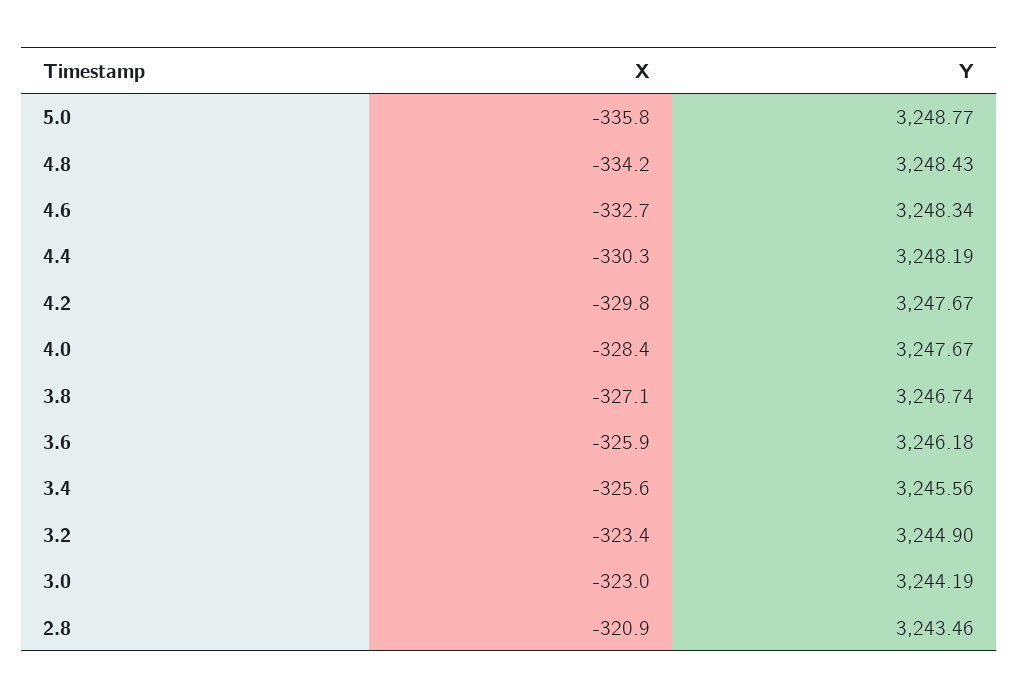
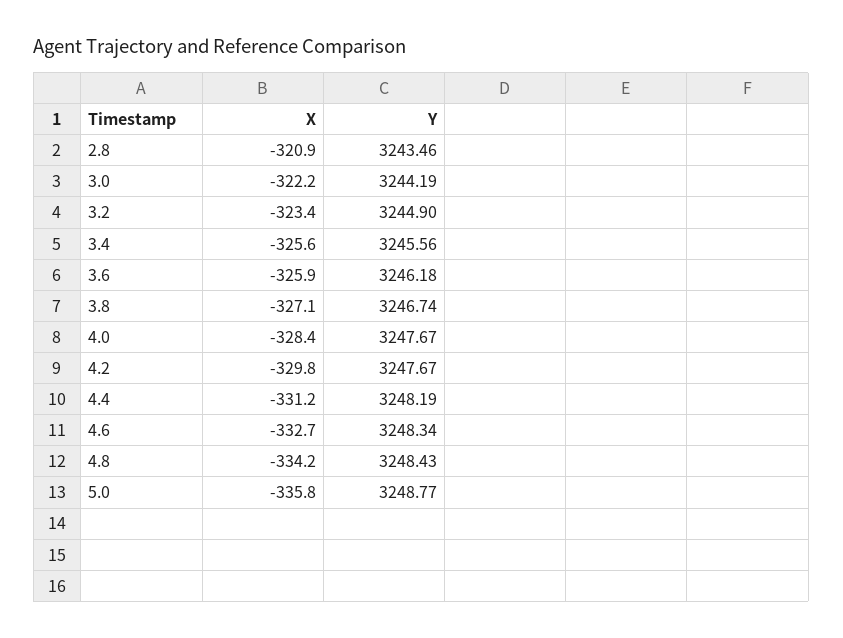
  {
    "X": {
      "5.0": -335.8,
      "4.8": -334.2,
      "4.6": -332.7,
-     "4.4": -330.3,
+     "4.4": -331.2,
      "4.2": -329.8,
      "4.0": -328.4,
      "3.8": -327.1,
      "3.6": -325.9,
      "3.4": -325.6,
      "3.2": -323.4,
-     "3.0": -323,
+     "3.0": -322.2,
      "2.8": -320.9
    },
    "Y": {
      "5.0": 3248.77,
      "4.8": 3248.43,
      "4.6": 3248.34,
      "4.4": 3248.19,
      "4.2": 3247.67,
      "4.0": 3247.67,
      "3.8": 3246.74,
      "3.6": 3246.18,
      "3.4": 3245.56,
      "3.2": 3244.9,
      "3.0": 3244.19,
      "2.8": 3243.46
    }
  }

